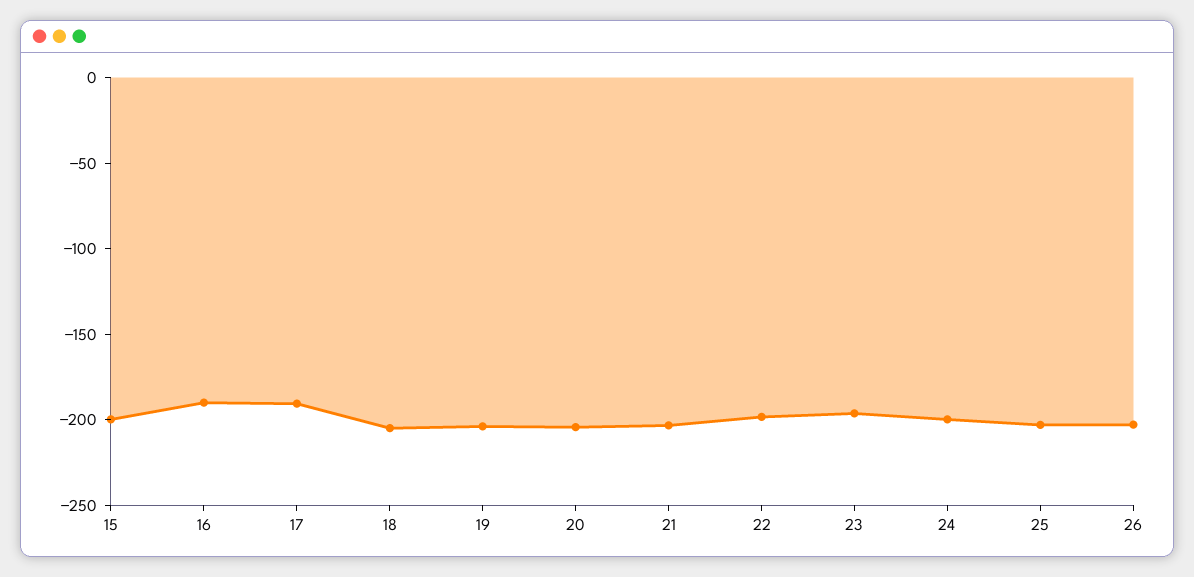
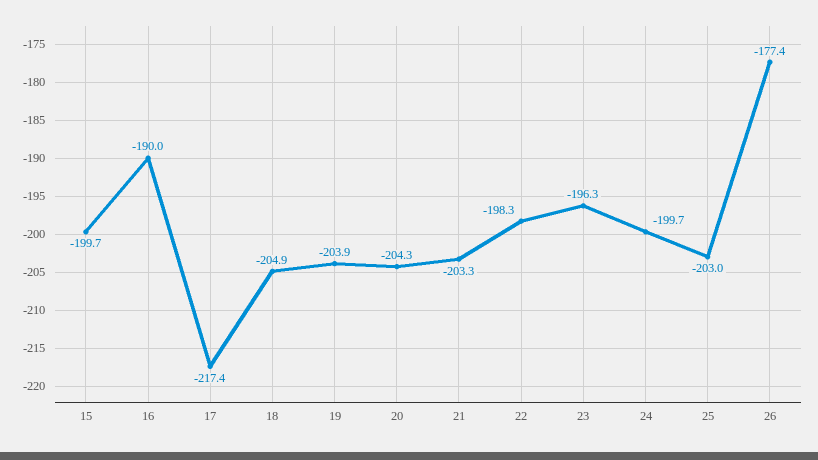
  {
    "15": -199.7,
    "16": -190,
-   "17": -190,
+   "17": -217.4,
    "18": -204.9,
    "19": -203.9,
    "20": -204.3,
    "21": -203.3,
    "22": -198.3,
    "23": -196.3,
    "24": -199.7,
    "25": -203,
-   "26": -200
+   "26": -177.4
  }

